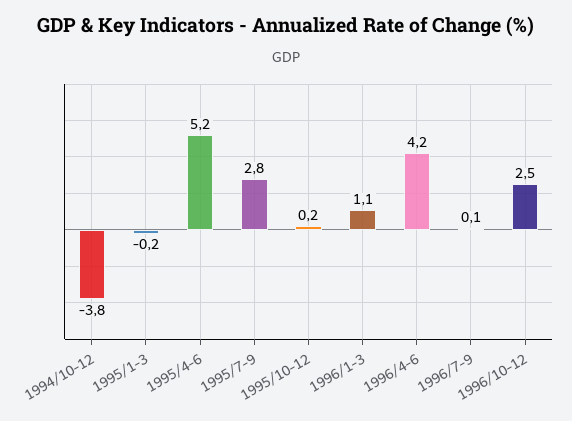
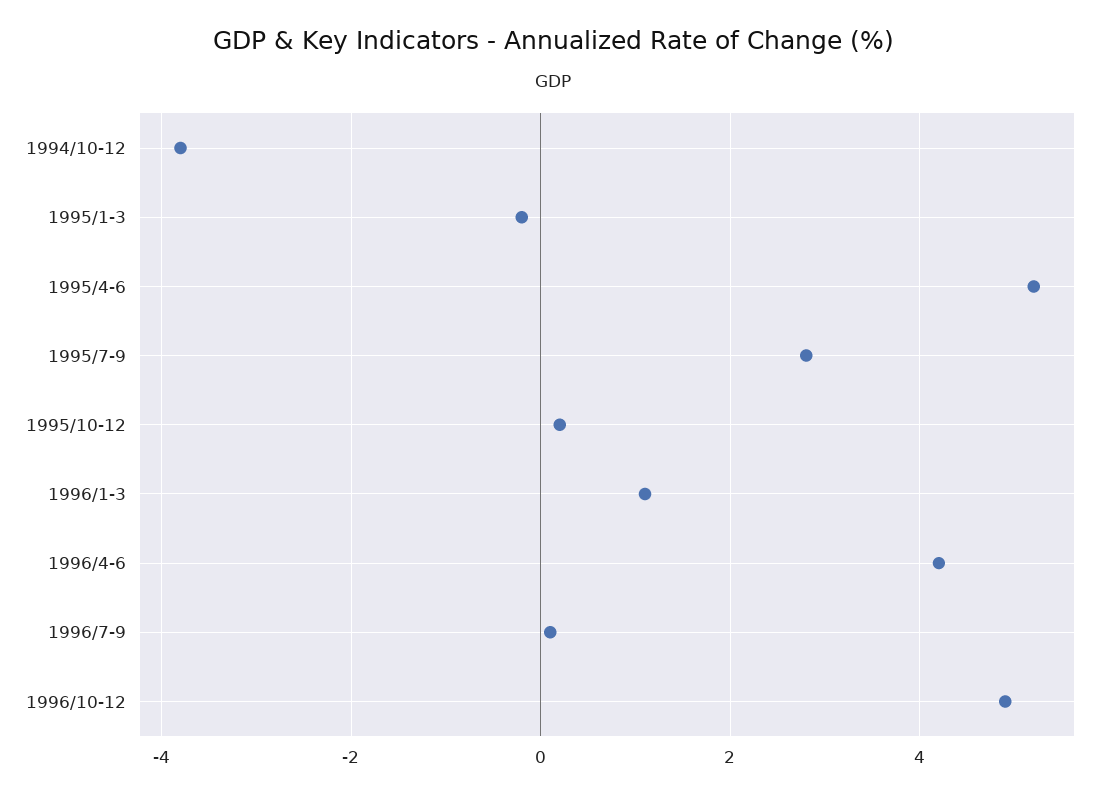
  {
    "1994/10-12": -3.8,
    "1995/1-3": -0.2,
    "1995/4-6": 5.2,
    "1995/7-9": 2.8,
    "1995/10-12": 0.2,
    "1996/1-3": 1.1,
    "1996/4-6": 4.2,
    "1996/7-9": 0.1,
-   "1996/10-12": 2.5
+   "1996/10-12": 5
  }

